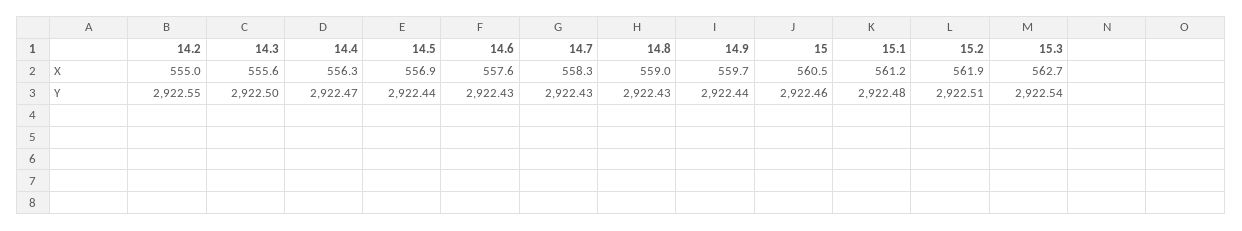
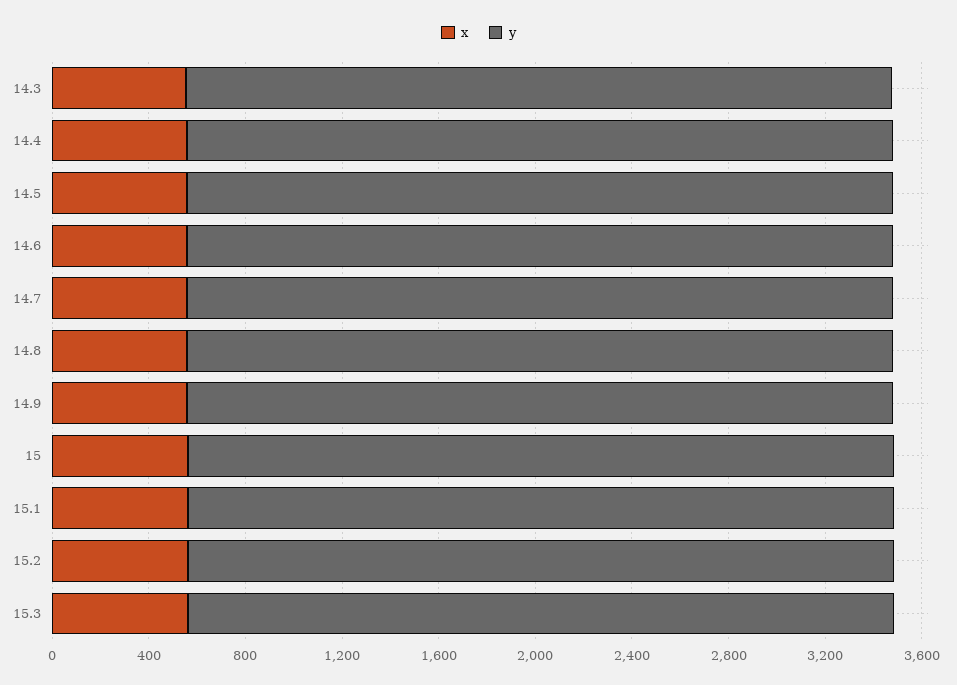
  {
    "X": {
-     "14.2": 555,
      "14.3": 555.6,
      "14.4": 556.3,
      "14.5": 556.9,
      "14.6": 557.6,
      "14.7": 558.3,
      "14.8": 559,
      "14.9": 559.7,
      "15": 560.5,
      "15.1": 561.2,
      "15.2": 561.9,
      "15.3": 562.7
    },
    "Y": {
-     "14.2": 2922.55,
      "14.3": 2922.5,
      "14.4": 2922.47,
      "14.5": 2922.44,
      "14.6": 2922.43,
      "14.7": 2922.43,
      "14.8": 2922.43,
      "14.9": 2922.44,
      "15": 2922.46,
      "15.1": 2922.48,
      "15.2": 2922.51,
      "15.3": 2922.54
    }
  }

